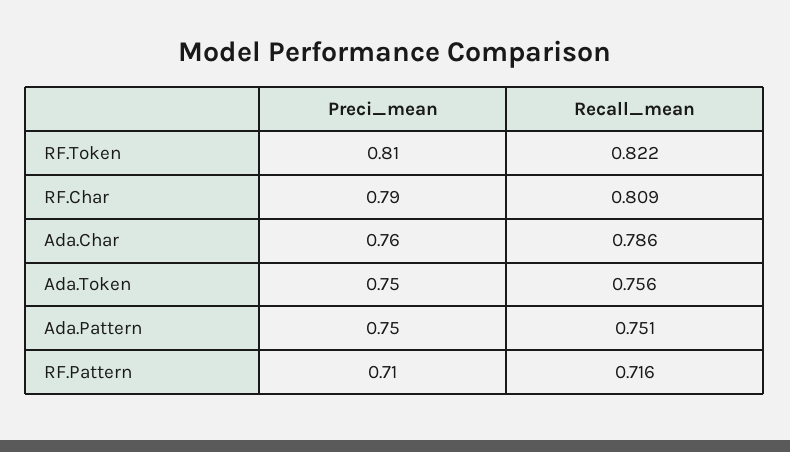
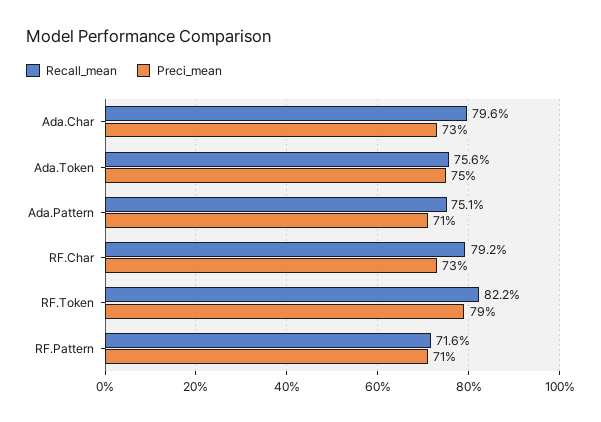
  {
    "Preci_mean": {
-     "RF.Token": 0.81,
+     "RF.Token": 0.79,
-     "RF.Char": 0.79,
+     "RF.Char": 0.73,
-     "Ada.Char": 0.76,
+     "Ada.Char": 0.73,
      "Ada.Token": 0.75,
-     "Ada.Pattern": 0.75,
+     "Ada.Pattern": 0.71,
      "RF.Pattern": 0.71
    },
    "Recall_mean": {
      "RF.Token": 0.822,
-     "RF.Char": 0.809,
+     "RF.Char": 0.792,
-     "Ada.Char": 0.786,
+     "Ada.Char": 0.796,
      "Ada.Token": 0.756,
      "Ada.Pattern": 0.751,
      "RF.Pattern": 0.716
    }
  }

